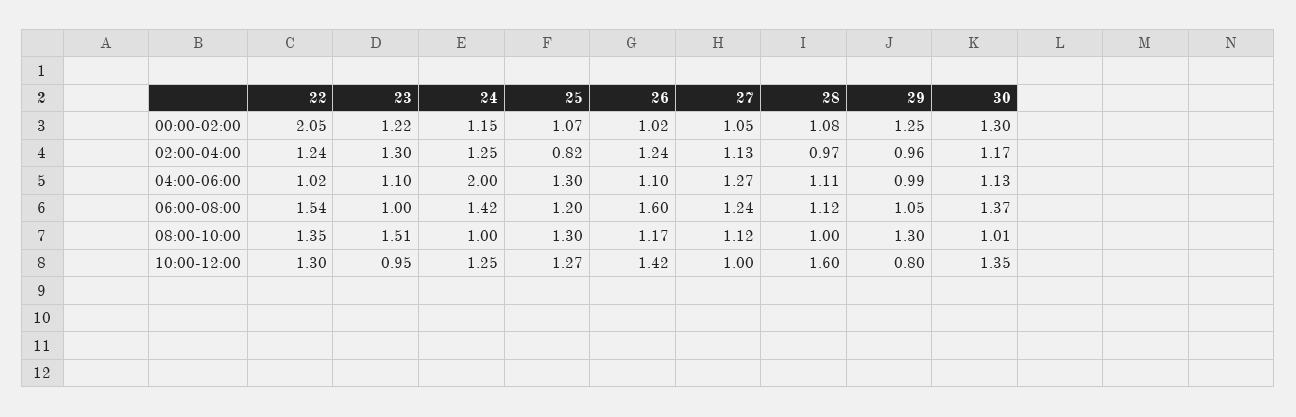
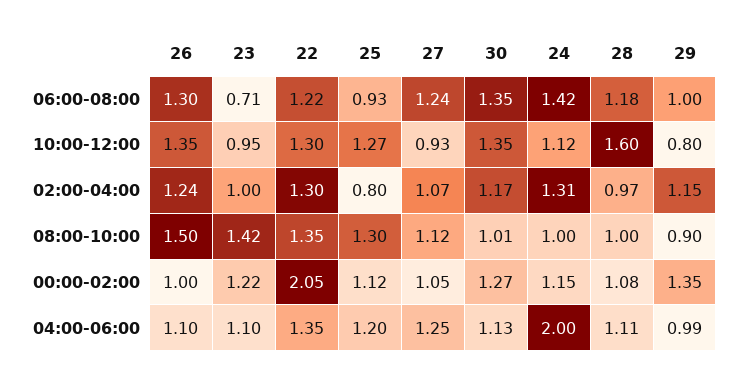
  {
    "22": {
      "00:00-02:00": 2.05,
-     "02:00-04:00": 1.24,
+     "02:00-04:00": 1.3,
-     "04:00-06:00": 1.02,
+     "04:00-06:00": 1.35,
-     "06:00-08:00": 1.54,
+     "06:00-08:00": 1.22,
      "08:00-10:00": 1.35,
      "10:00-12:00": 1.3
    },
    "23": {
      "00:00-02:00": 1.22,
-     "02:00-04:00": 1.3,
+     "02:00-04:00": 1,
      "04:00-06:00": 1.1,
-     "06:00-08:00": 1,
+     "06:00-08:00": 0.71,
-     "08:00-10:00": 1.51,
+     "08:00-10:00": 1.42,
      "10:00-12:00": 0.95
    },
    "24": {
      "00:00-02:00": 1.15,
-     "02:00-04:00": 1.25,
+     "02:00-04:00": 1.31,
      "04:00-06:00": 2,
      "06:00-08:00": 1.42,
      "08:00-10:00": 1,
-     "10:00-12:00": 1.25
+     "10:00-12:00": 1.12
    },
    "25": {
-     "00:00-02:00": 1.07,
+     "00:00-02:00": 1.12,
-     "02:00-04:00": 0.82,
+     "02:00-04:00": 0.8,
-     "04:00-06:00": 1.3,
+     "04:00-06:00": 1.2,
-     "06:00-08:00": 1.2,
+     "06:00-08:00": 0.93,
      "08:00-10:00": 1.3,
      "10:00-12:00": 1.27
    },
    "26": {
-     "00:00-02:00": 1.02,
+     "00:00-02:00": 1,
      "02:00-04:00": 1.24,
      "04:00-06:00": 1.1,
-     "06:00-08:00": 1.6,
+     "06:00-08:00": 1.3,
-     "08:00-10:00": 1.17,
+     "08:00-10:00": 1.5,
-     "10:00-12:00": 1.42
+     "10:00-12:00": 1.35
    },
    "27": {
      "00:00-02:00": 1.05,
-     "02:00-04:00": 1.13,
+     "02:00-04:00": 1.07,
-     "04:00-06:00": 1.27,
+     "04:00-06:00": 1.25,
      "06:00-08:00": 1.24,
      "08:00-10:00": 1.12,
-     "10:00-12:00": 1
+     "10:00-12:00": 0.93
    },
    "28": {
      "00:00-02:00": 1.08,
      "02:00-04:00": 0.97,
      "04:00-06:00": 1.11,
-     "06:00-08:00": 1.12,
+     "06:00-08:00": 1.18,
      "08:00-10:00": 1,
      "10:00-12:00": 1.6
    },
    "29": {
-     "00:00-02:00": 1.25,
+     "00:00-02:00": 1.35,
-     "02:00-04:00": 0.96,
+     "02:00-04:00": 1.15,
      "04:00-06:00": 0.99,
-     "06:00-08:00": 1.05,
+     "06:00-08:00": 1,
-     "08:00-10:00": 1.3,
+     "08:00-10:00": 0.9,
      "10:00-12:00": 0.8
    },
    "30": {
-     "00:00-02:00": 1.3,
+     "00:00-02:00": 1.27,
      "02:00-04:00": 1.17,
      "04:00-06:00": 1.13,
-     "06:00-08:00": 1.37,
+     "06:00-08:00": 1.35,
      "08:00-10:00": 1.01,
      "10:00-12:00": 1.35
    }
  }

